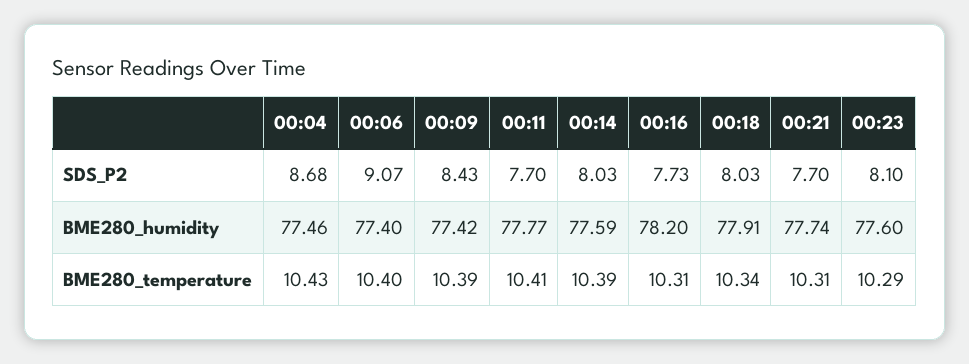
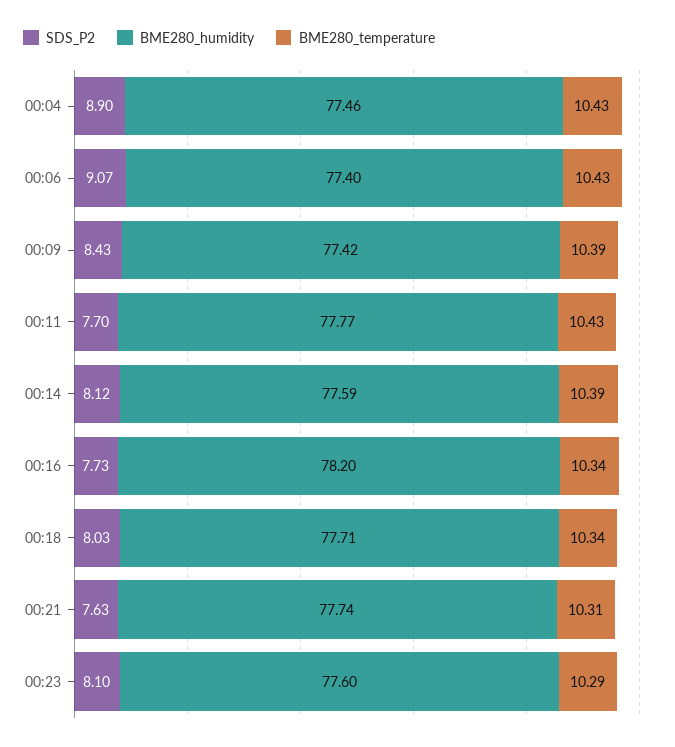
  {
    "SDS_P2": {
-     "00:04": 8.68,
+     "00:04": 8.9,
      "00:06": 9.07,
      "00:09": 8.43,
      "00:11": 7.7,
-     "00:14": 8.03,
+     "00:14": 8.12,
      "00:16": 7.73,
      "00:18": 8.03,
-     "00:21": 7.7,
+     "00:21": 7.63,
      "00:23": 8.1
    },
    "BME280_humidity": {
      "00:04": 77.46,
      "00:06": 77.4,
      "00:09": 77.42,
      "00:11": 77.77,
      "00:14": 77.59,
      "00:16": 78.2,
-     "00:18": 77.91,
+     "00:18": 77.71,
      "00:21": 77.74,
      "00:23": 77.6
    },
    "BME280_temperature": {
      "00:04": 10.43,
-     "00:06": 10.4,
+     "00:06": 10.43,
      "00:09": 10.39,
-     "00:11": 10.41,
+     "00:11": 10.43,
      "00:14": 10.39,
-     "00:16": 10.31,
+     "00:16": 10.34,
      "00:18": 10.34,
      "00:21": 10.31,
      "00:23": 10.29
    }
  }

